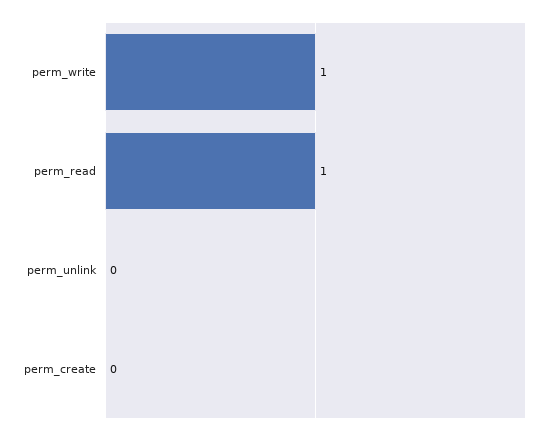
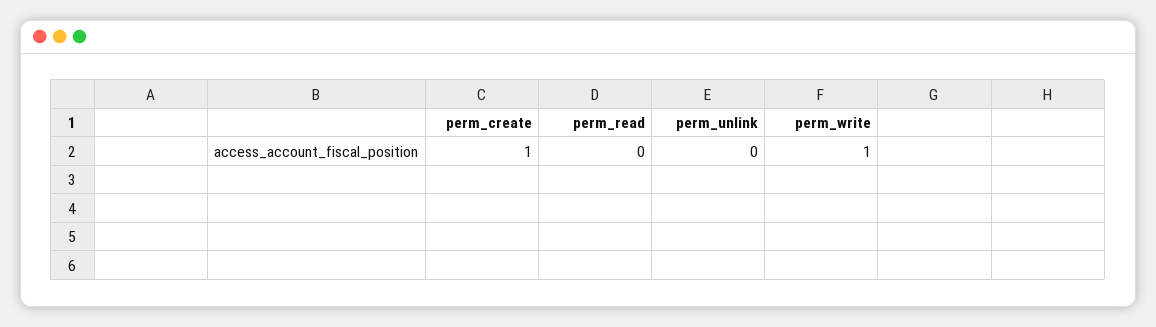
  {
    "perm_write": 1,
-   "perm_read": 1,
+   "perm_read": 0,
    "perm_unlink": 0,
-   "perm_create": 0
+   "perm_create": 1
  }

